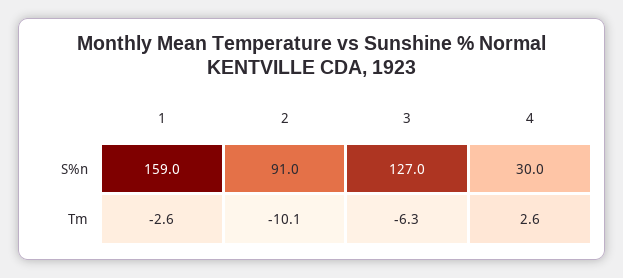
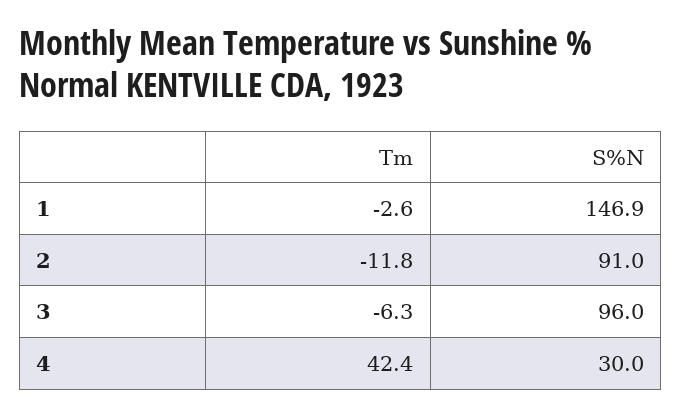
  {
    "1": {
-     "S%n": 159,
+     "S%n": 146.9,
      "Tm": -2.6
    },
    "2": {
      "S%n": 91,
-     "Tm": -10.1
+     "Tm": -11.8
    },
    "3": {
-     "S%n": 127,
+     "S%n": 96,
      "Tm": -6.3
    },
    "4": {
      "S%n": 30,
-     "Tm": 2.6
+     "Tm": 42.4
    }
  }

